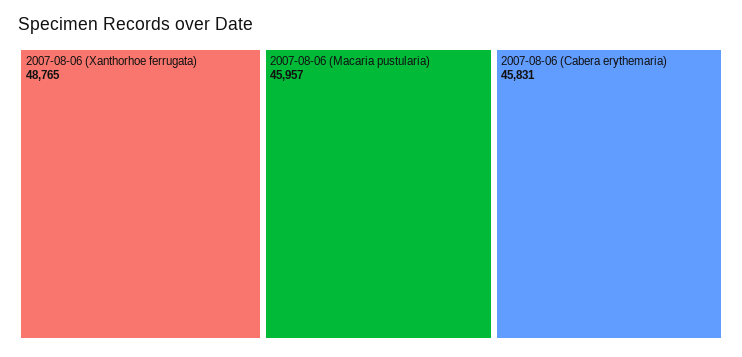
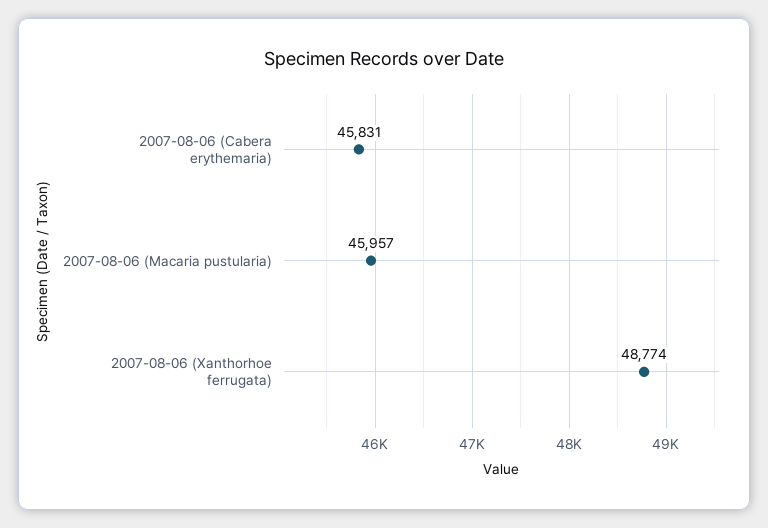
  {
-   "2007-08-06 (Xanthorhoe ferrugata)": 48765,
+   "2007-08-06 (Xanthorhoe ferrugata)": 48774,
    "2007-08-06 (Macaria pustularia)": 45957,
    "2007-08-06 (Cabera erythemaria)": 45831
  }

